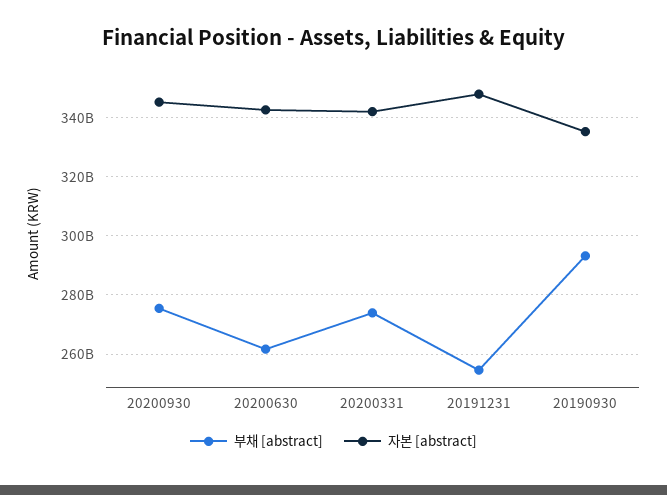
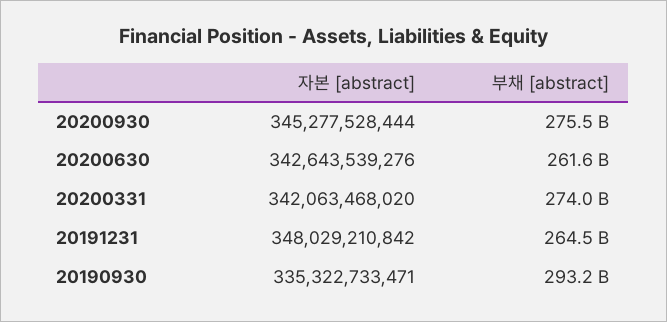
  {
    "부채 [abstract]": {
      "20200930": 275500000000,
      "20200630": 261600000000,
      "20200331": 274000000000,
-     "20191231": 255000000000,
+     "20191231": 264500000000,
      "20190930": 293200000000
    },
    "자본 [abstract]": {
      "20200930": 345277528444,
      "20200630": 342643539276,
      "20200331": 342063468020,
      "20191231": 348029210842,
      "20190930": 335322733471
    }
  }

